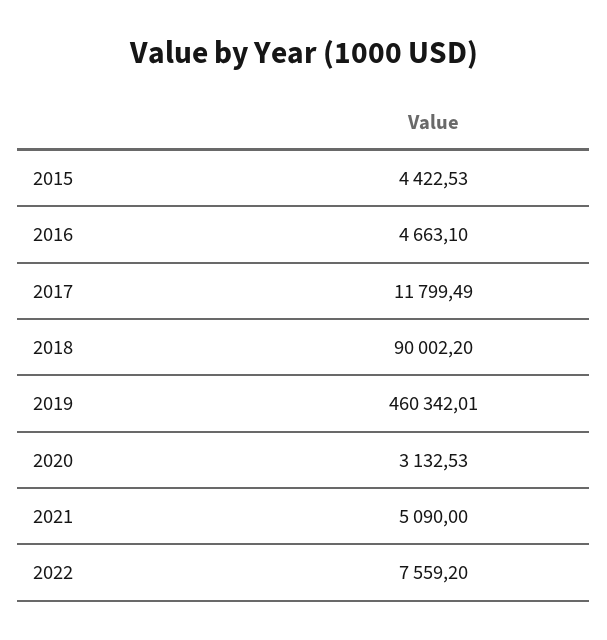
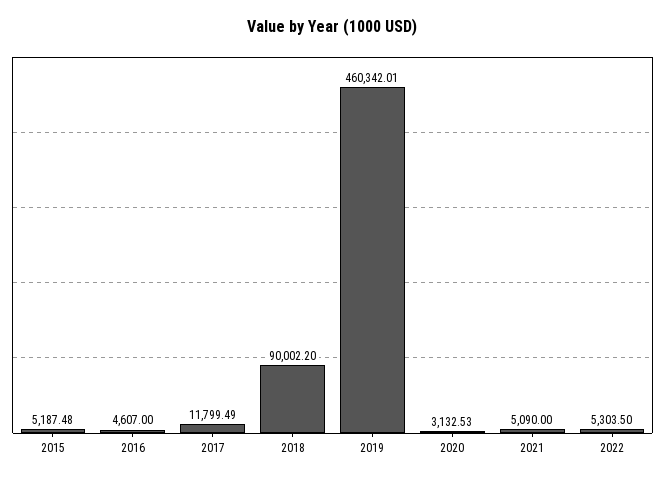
  {
-   "2015": 4422.53,
+   "2015": 5187.48,
-   "2016": 4663.1,
+   "2016": 4607,
    "2017": 11799.49,
    "2018": 90002.2,
    "2019": 460342.01,
    "2020": 3132.53,
    "2021": 5090,
-   "2022": 7559.2
+   "2022": 5303.5
  }

